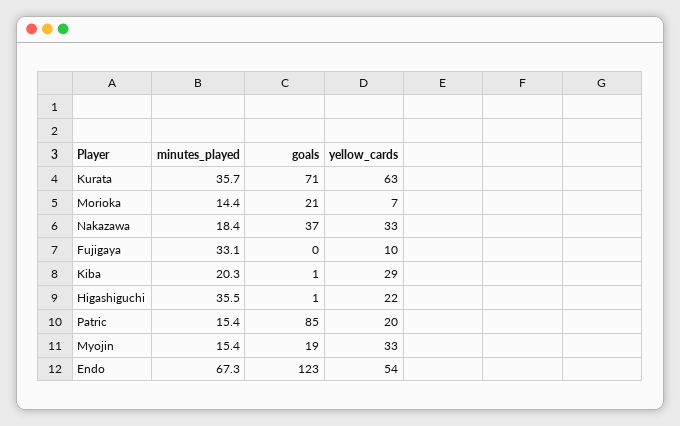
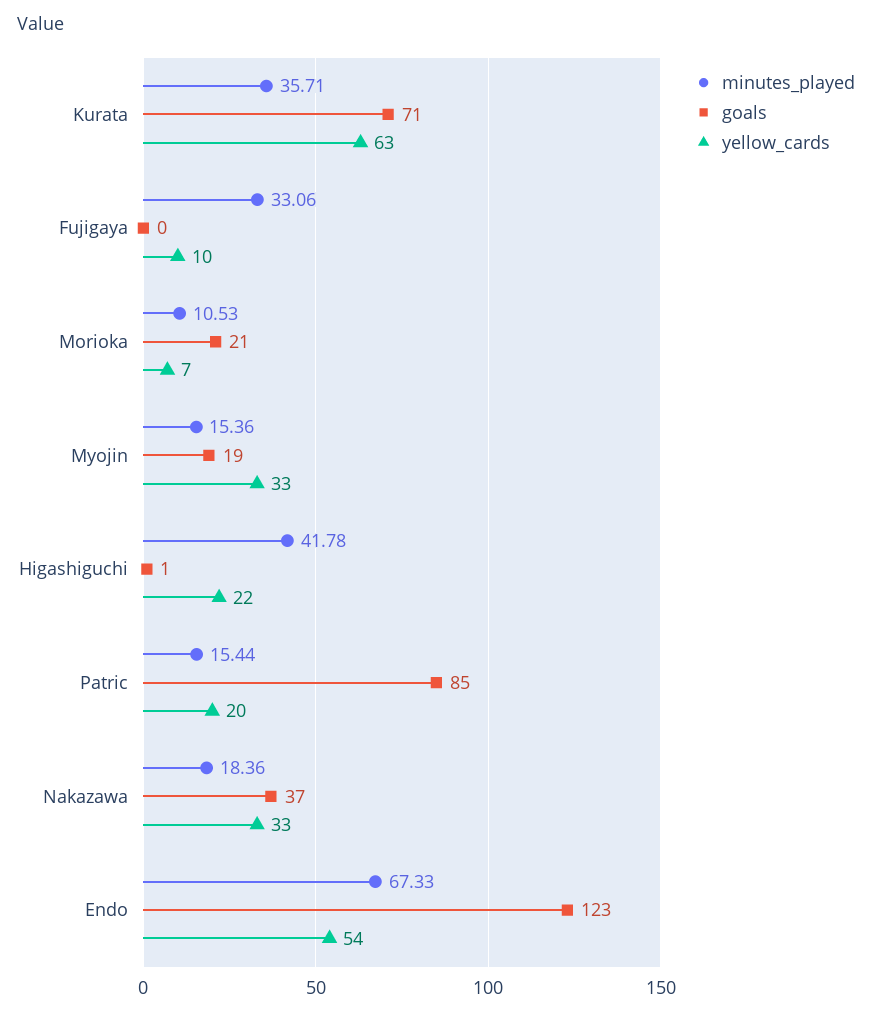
  {
    "minutes_played": {
      "Kurata": 35.71,
-     "Morioka": 14.4,
+     "Morioka": 10.53,
      "Nakazawa": 18.36,
      "Fujigaya": 33.06,
-     "Kiba": 20.3,
-     "Higashiguchi": 35.5,
+     "Higashiguchi": 41.78,
      "Patric": 15.44,
      "Myojin": 15.36,
      "Endo": 67.33
    },
    "goals": {
      "Kurata": 71,
      "Morioka": 21,
      "Nakazawa": 37,
      "Fujigaya": 0,
-     "Kiba": 1,
      "Higashiguchi": 1,
      "Patric": 85,
      "Myojin": 19,
      "Endo": 123
    },
    "yellow_cards": {
      "Kurata": 63,
      "Morioka": 7,
      "Nakazawa": 33,
      "Fujigaya": 10,
-     "Kiba": 29,
      "Higashiguchi": 22,
      "Patric": 20,
      "Myojin": 33,
      "Endo": 54
    }
  }

